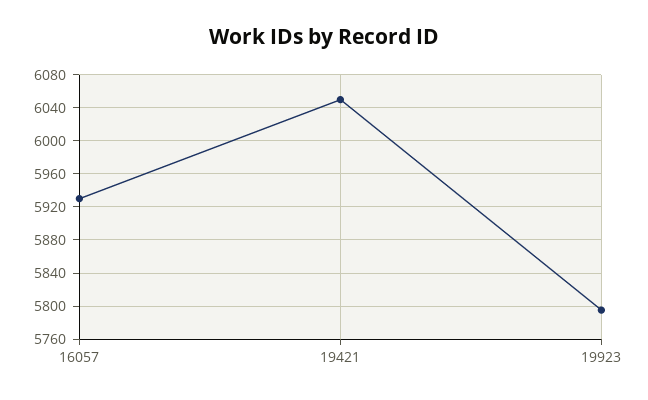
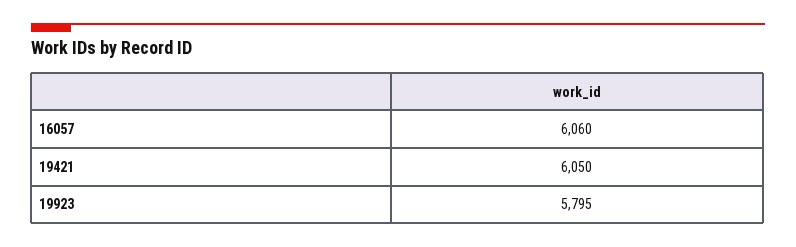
  {
-   "16057": 5930,
+   "16057": 6060,
    "19421": 6050,
    "19923": 5795
  }

